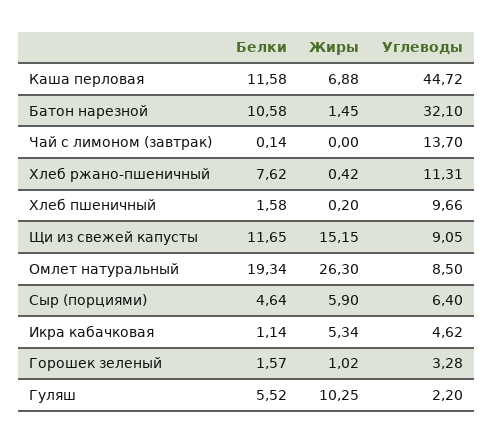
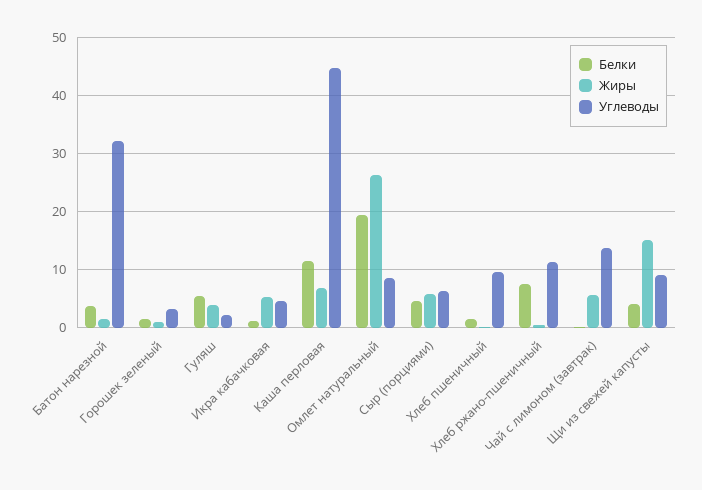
  {
    "Белки": {
      "Каша перловая": 11.58,
-     "Батон нарезной": 10.58,
+     "Батон нарезной": 4,
      "Чай с лимоном (завтрак)": 0.14,
      "Хлеб ржано-пшеничный": 7.62,
      "Хлеб пшеничный": 1.58,
-     "Щи из свежей капусты": 11.65,
+     "Щи из свежей капусты": 4,
      "Омлет натуральный": 19.34,
      "Сыр (порциями)": 4.64,
      "Икра кабачковая": 1.14,
      "Горошек зеленый": 1.57,
      "Гуляш": 5.52
    },
    "Жиры": {
      "Каша перловая": 6.88,
      "Батон нарезной": 1.45,
-     "Чай с лимоном (завтрак)": 0,
+     "Чай с лимоном (завтрак)": 6,
      "Хлеб ржано-пшеничный": 0.42,
      "Хлеб пшеничный": 0.2,
      "Щи из свежей капусты": 15.15,
      "Омлет натуральный": 26.3,
      "Сыр (порциями)": 5.9,
      "Икра кабачковая": 5.34,
      "Горошек зеленый": 1.02,
-     "Гуляш": 10.25
+     "Гуляш": 4
    },
    "Углеводы": {
      "Каша перловая": 44.72,
      "Батон нарезной": 32.1,
      "Чай с лимоном (завтрак)": 13.7,
      "Хлеб ржано-пшеничный": 11.31,
      "Хлеб пшеничный": 9.66,
      "Щи из свежей капусты": 9.05,
      "Омлет натуральный": 8.5,
      "Сыр (порциями)": 6.4,
      "Икра кабачковая": 4.62,
      "Горошек зеленый": 3.28,
      "Гуляш": 2.2
    }
  }

